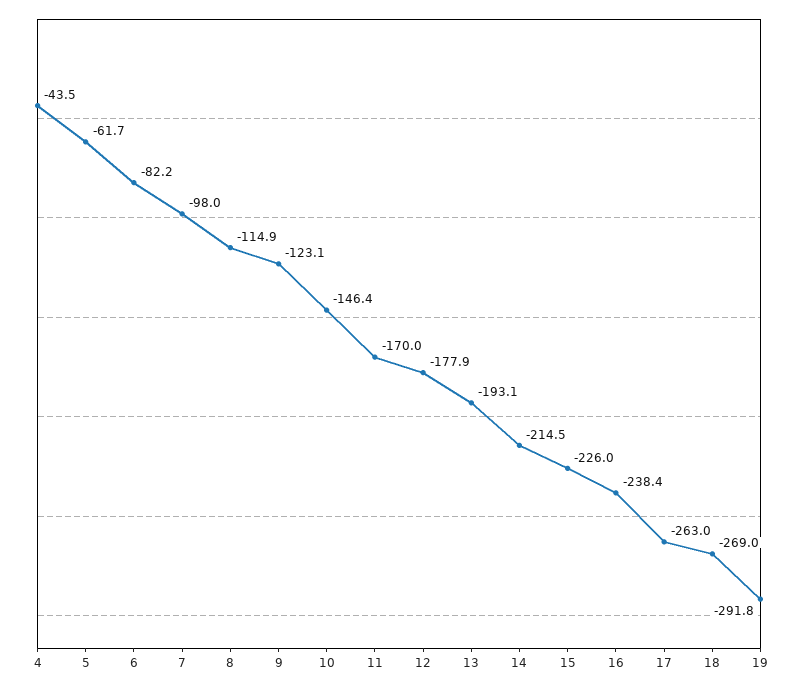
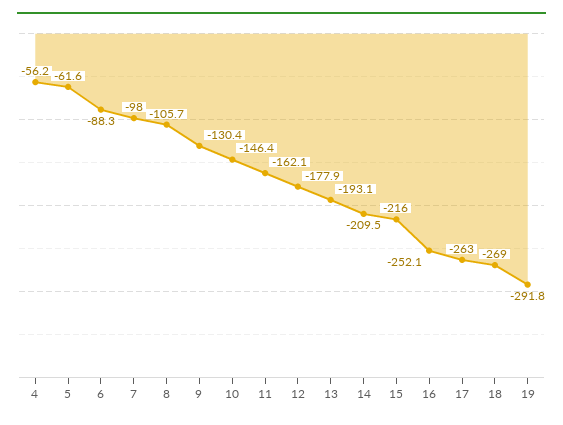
  {
-   "4": -43.5,
+   "4": -56.2,
-   "5": -61.7,
+   "5": -61.6,
-   "6": -82.2,
+   "6": -88.3,
    "7": -98,
-   "8": -114.9,
+   "8": -105.7,
-   "9": -123.1,
+   "9": -130.4,
    "10": -146.4,
-   "11": -170,
+   "11": -162.1,
    "12": -177.9,
    "13": -193.1,
-   "14": -214.5,
+   "14": -209.5,
-   "15": -226,
+   "15": -216,
-   "16": -238.4,
+   "16": -252.1,
    "17": -263,
    "18": -269,
    "19": -291.8
  }

